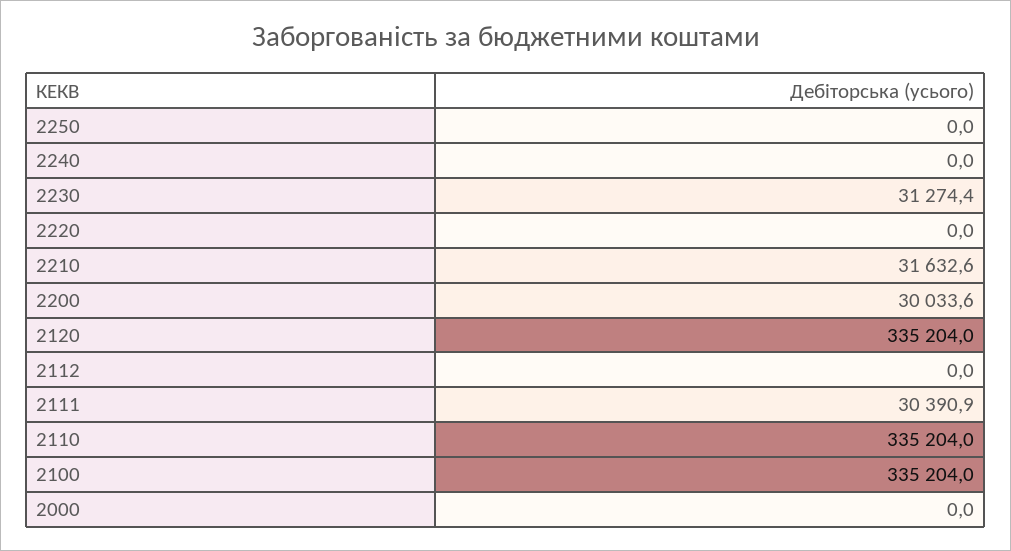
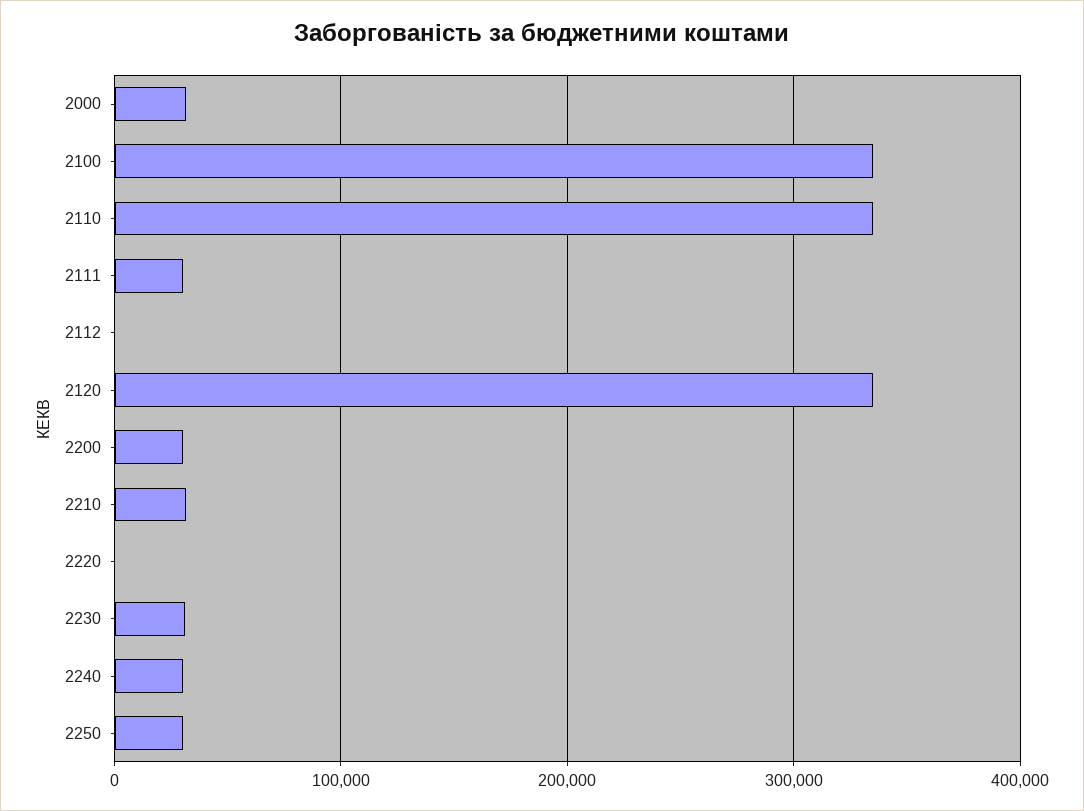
  {
-   "2250": 0,
+   "2250": 30000,
-   "2240": 0,
+   "2240": 30000,
    "2230": 31274.4,
    "2220": 0,
    "2210": 31632.6,
    "2200": 30033.6,
    "2120": 335204,
    "2112": 0,
    "2111": 30390.9,
    "2110": 335204,
    "2100": 335204,
-   "2000": 0
+   "2000": 30000
  }

